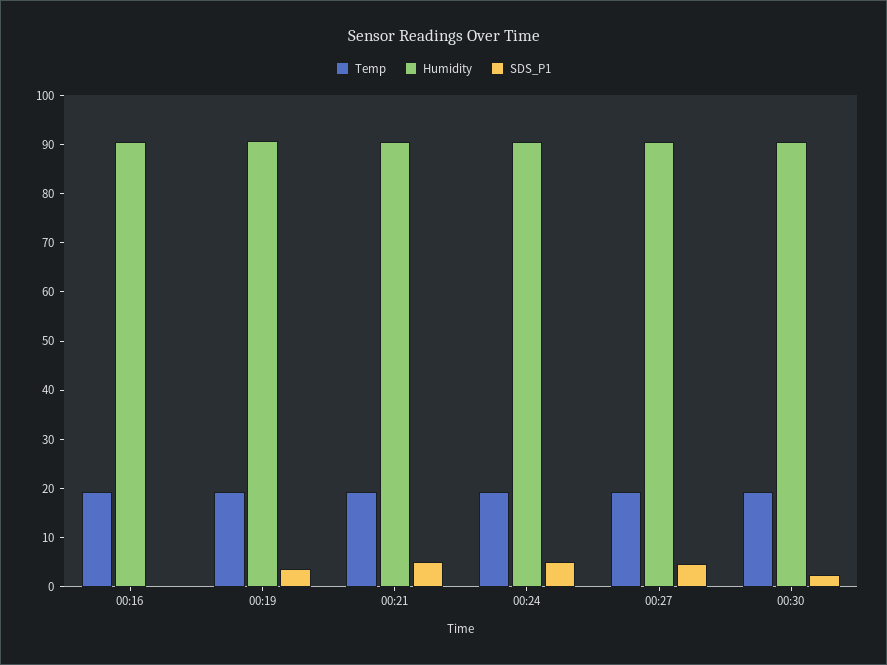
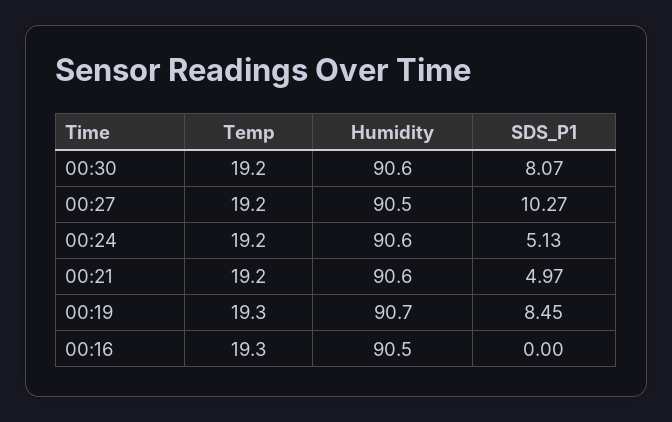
  {
    "Temp": {
      "00:16": 19.3,
      "00:19": 19.3,
      "00:21": 19.2,
      "00:24": 19.2,
      "00:27": 19.2,
      "00:30": 19.2
    },
    "Humidity": {
      "00:16": 90.5,
      "00:19": 90.7,
      "00:21": 90.6,
      "00:24": 90.6,
      "00:27": 90.5,
      "00:30": 90.6
    },
    "SDS_P1": {
      "00:16": 0,
-     "00:19": 4,
+     "00:19": 8.45,
      "00:21": 4.97,
      "00:24": 5.13,
-     "00:27": 4,
+     "00:27": 10.27,
-     "00:30": 2
+     "00:30": 8.07
    }
  }

